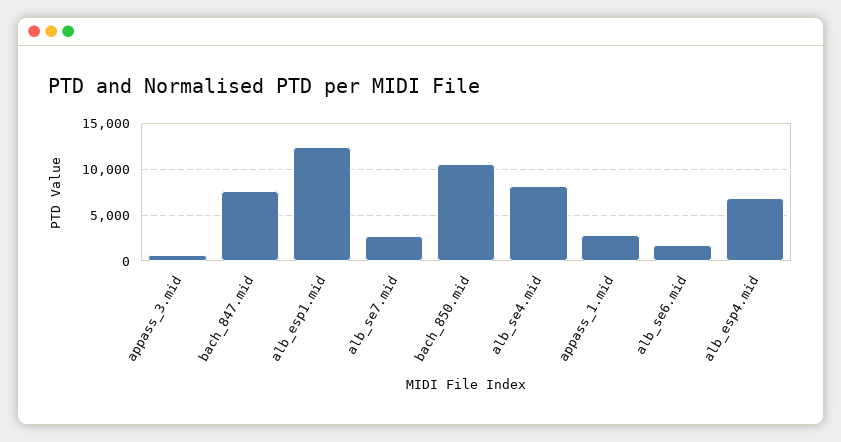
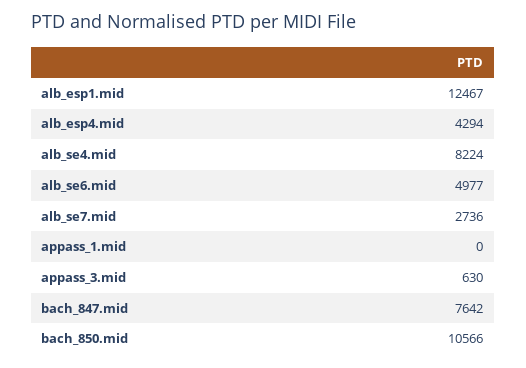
  {
    "appass_3.mid": 630,
    "bach_847.mid": 7642,
    "alb_esp1.mid": 12467,
    "alb_se7.mid": 2736,
    "bach_850.mid": 10566,
    "alb_se4.mid": 8224,
-   "appass_1.mid": 3000,
+   "appass_1.mid": 0,
-   "alb_se6.mid": 2000,
+   "alb_se6.mid": 4977,
-   "alb_esp4.mid": 7000
+   "alb_esp4.mid": 4294
  }

